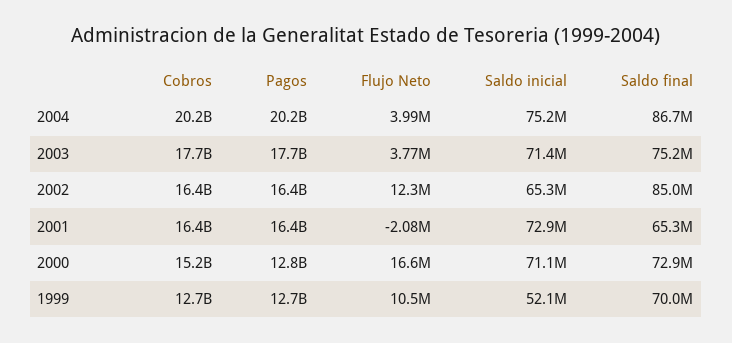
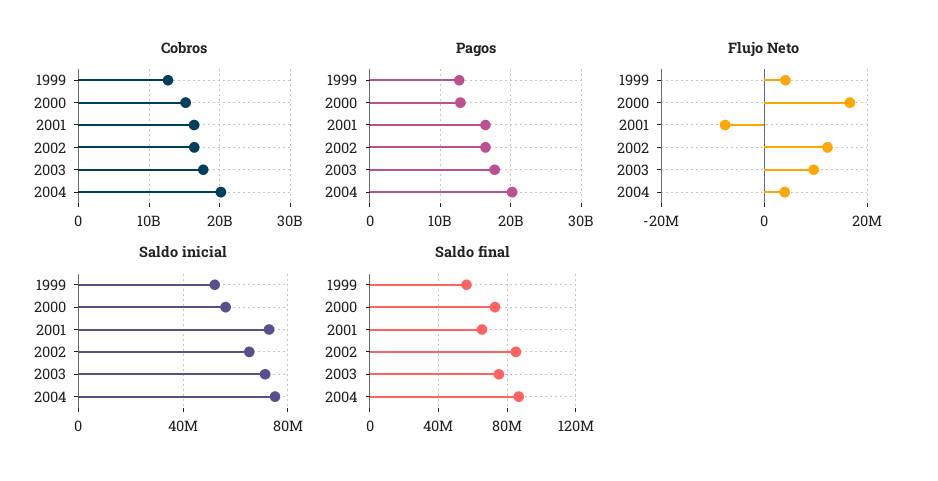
  {
    "Cobros": {
      "2004": 20200000000,
      "2003": 17700000000,
      "2002": 16400000000,
      "2001": 16400000000,
      "2000": 15200000000,
      "1999": 12700000000
    },
    "Pagos": {
      "2004": 20200000000,
      "2003": 17700000000,
      "2002": 16400000000,
      "2001": 16400000000,
      "2000": 12800000000,
      "1999": 12700000000
    },
    "Flujo Neto": {
      "2004": 3990000,
-     "2003": 3770000,
+     "2003": 10000000,
      "2002": 12300000,
-     "2001": -2080000,
+     "2001": -8000000,
      "2000": 16600000,
-     "1999": 10500000
+     "1999": 4000000
    },
    "Saldo inicial": {
      "2004": 75200000,
      "2003": 71400000,
      "2002": 65300000,
      "2001": 72900000,
-     "2000": 71100000,
+     "2000": 55000000,
      "1999": 52100000
    },
    "Saldo final": {
      "2004": 86700000,
      "2003": 75200000,
      "2002": 85000000,
      "2001": 65300000,
      "2000": 72900000,
-     "1999": 70000000
+     "1999": 55000000
    }
  }

